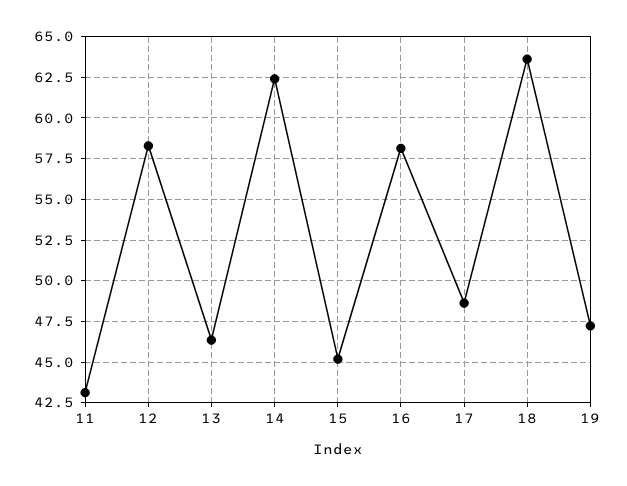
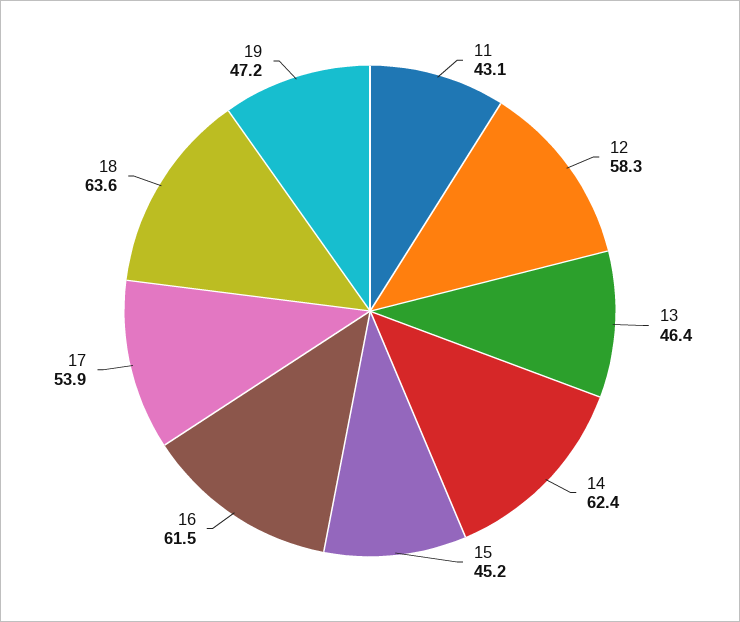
  {
    "11": 43.1,
    "12": 58.3,
    "13": 46.4,
    "14": 62.4,
    "15": 45.2,
-   "16": 58,
+   "16": 61.5,
-   "17": 48.5,
+   "17": 53.9,
    "18": 63.6,
    "19": 47.2
  }

